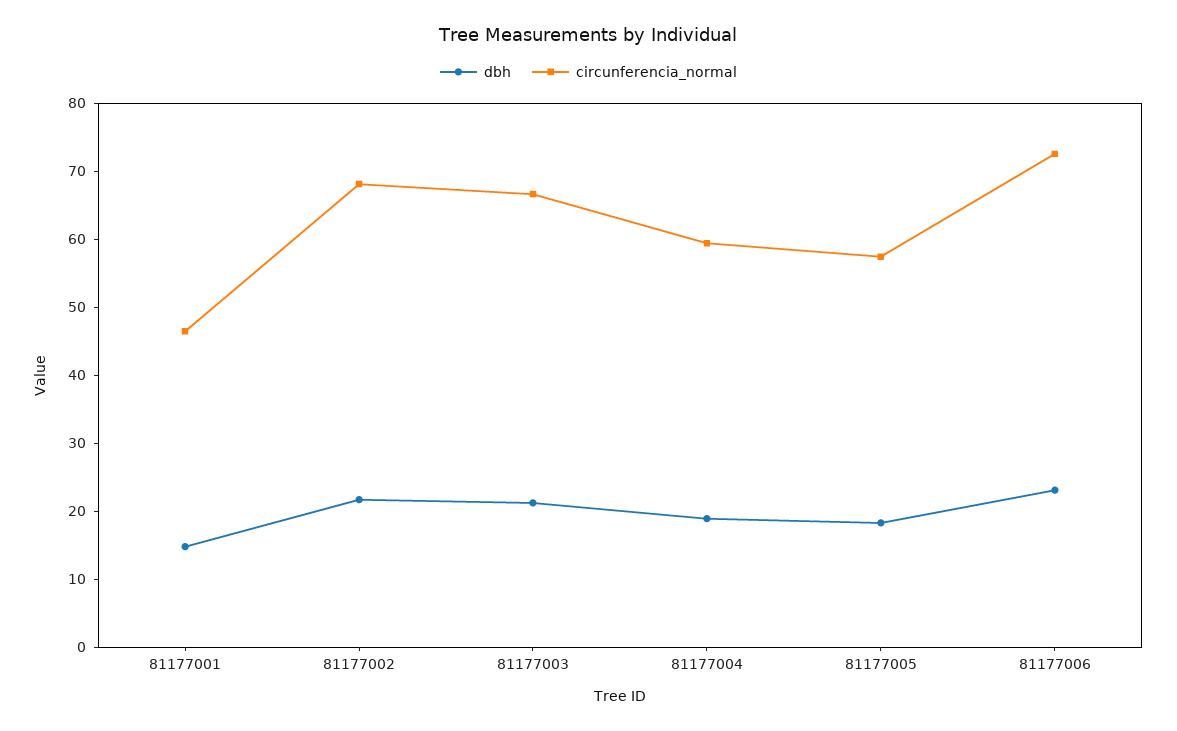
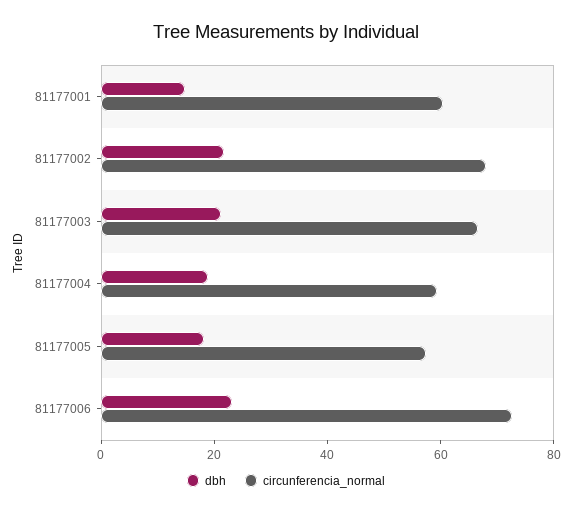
  {
    "dbh": {
      "81177001": 14,
      "81177002": 22,
      "81177003": 22,
      "81177004": 18,
      "81177005": 18,
      "81177006": 24
    },
    "circunferencia_normal": {
-     "81177001": 46,
+     "81177001": 60,
      "81177002": 68,
      "81177003": 66,
      "81177004": 60,
      "81177005": 58,
      "81177006": 72
    }
  }

